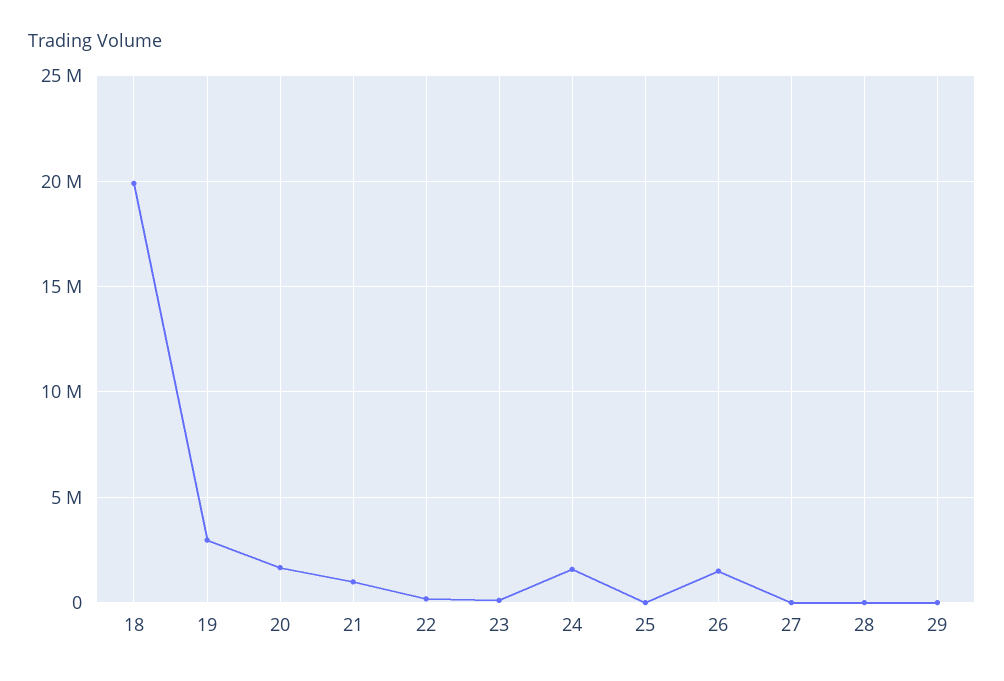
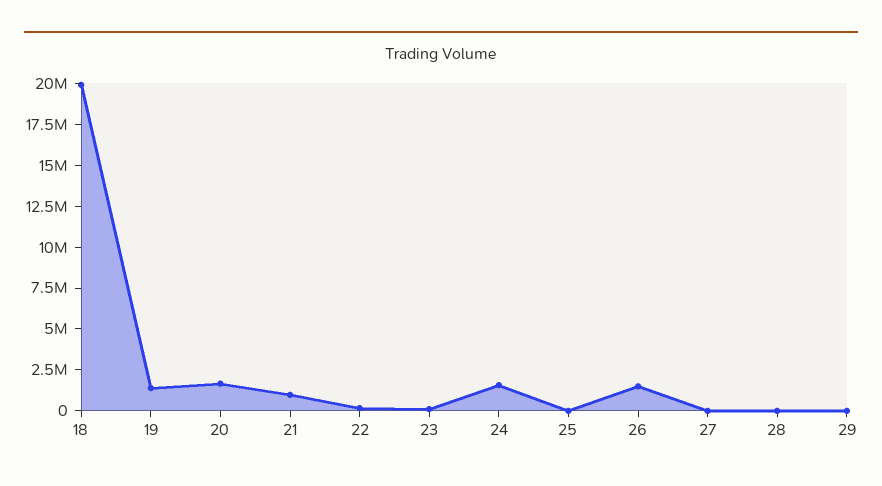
  {
    "18": 20000000,
-   "19": 3000000,
+   "19": 1500000,
    "20": 1500000,
    "21": 1000000,
    "22": 0,
    "23": 0,
    "24": 1500000,
    "25": 0,
    "26": 1500000,
    "27": 0,
    "28": 0,
    "29": 0
  }

